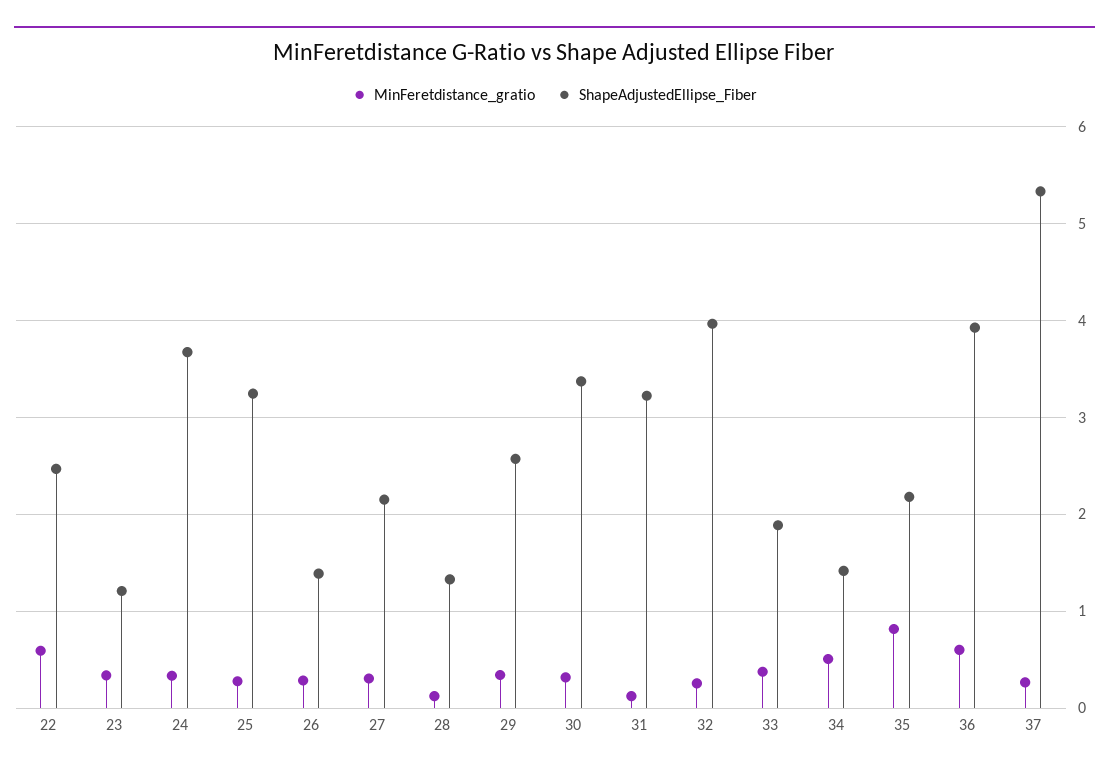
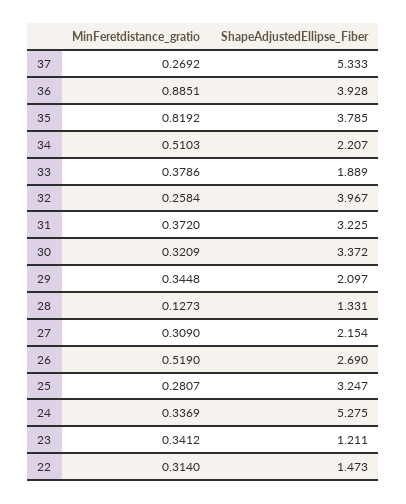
  {
    "MinFeretdistance_gratio": {
-     "22": 0.6,
+     "22": 0.314,
      "23": 0.3412,
      "24": 0.3369,
      "25": 0.2807,
-     "26": 0.3,
+     "26": 0.519,
      "27": 0.309,
      "28": 0.1273,
      "29": 0.3448,
      "30": 0.3209,
-     "31": 0.1,
+     "31": 0.372,
      "32": 0.2584,
      "33": 0.3786,
      "34": 0.5103,
      "35": 0.8192,
-     "36": 0.6,
+     "36": 0.8851,
      "37": 0.2692
    },
    "ShapeAdjustedEllipse_Fiber": {
-     "22": 2.5,
+     "22": 1.473,
      "23": 1.211,
-     "24": 3.7,
+     "24": 5.275,
      "25": 3.247,
-     "26": 1.4,
+     "26": 2.69,
      "27": 2.154,
      "28": 1.331,
-     "29": 2.6,
+     "29": 2.097,
      "30": 3.372,
      "31": 3.225,
      "32": 3.967,
      "33": 1.889,
-     "34": 1.4,
+     "34": 2.207,
-     "35": 2.2,
+     "35": 3.785,
      "36": 3.928,
      "37": 5.333
    }
  }

